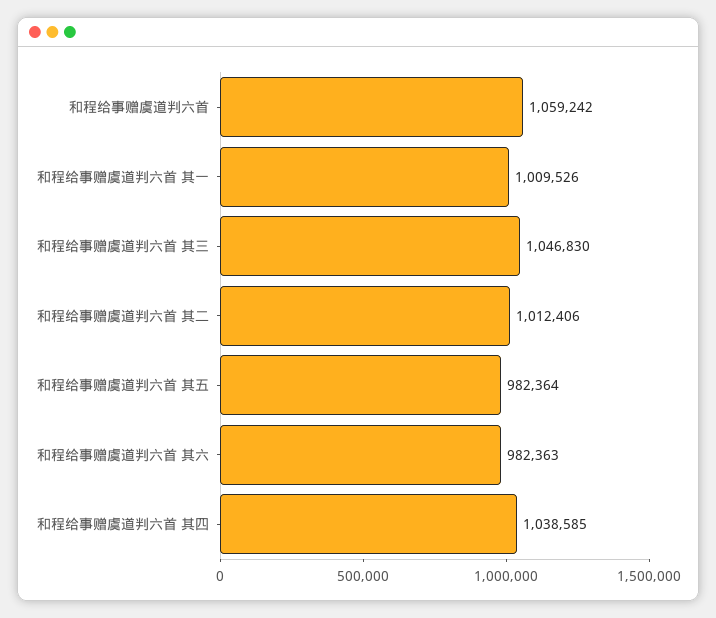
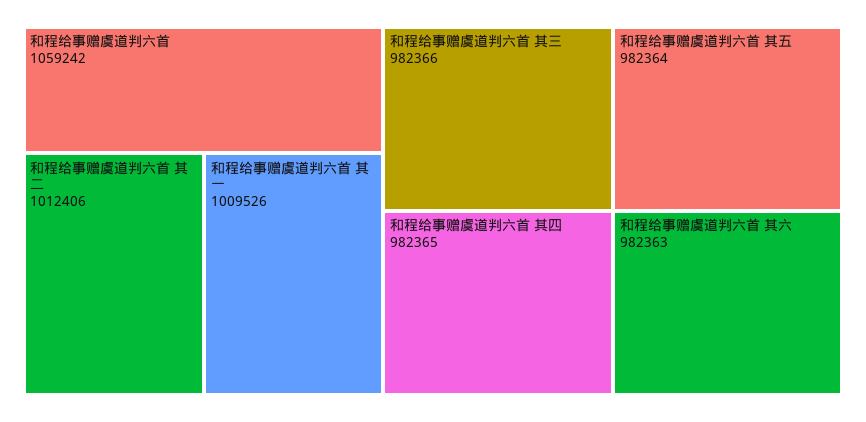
  {
    "和程给事赠虞道判六首": 1059242,
    "和程给事赠虞道判六首 其一": 1009526,
-   "和程给事赠虞道判六首 其三": 1046830,
+   "和程给事赠虞道判六首 其三": 982366,
    "和程给事赠虞道判六首 其二": 1012406,
    "和程给事赠虞道判六首 其五": 982364,
    "和程给事赠虞道判六首 其六": 982363,
-   "和程给事赠虞道判六首 其四": 1038585
+   "和程给事赠虞道判六首 其四": 982365
  }

